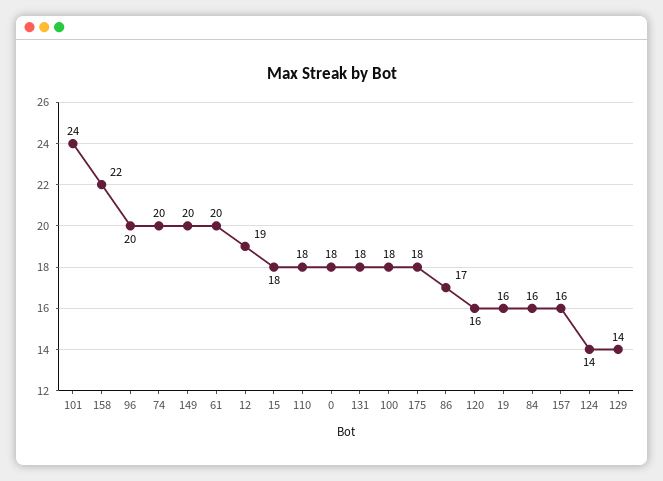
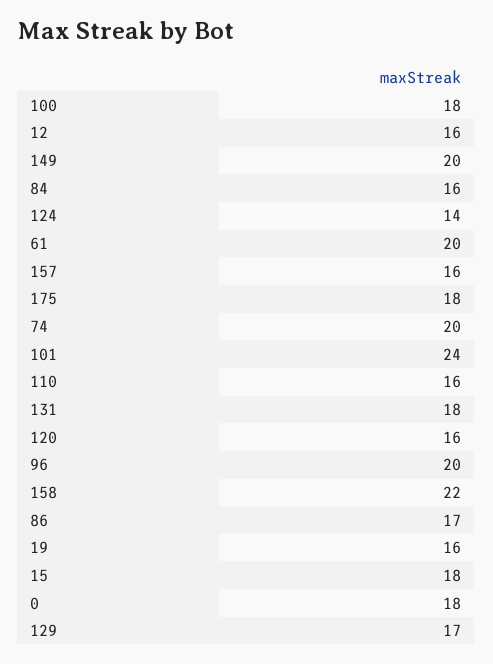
  {
    "101": 24,
    "158": 22,
    "96": 20,
    "74": 20,
    "149": 20,
    "61": 20,
-   "12": 19,
+   "12": 16,
    "15": 18,
-   "110": 18,
+   "110": 16,
    "0": 18,
    "131": 18,
    "100": 18,
    "175": 18,
    "86": 17,
    "120": 16,
    "19": 16,
    "84": 16,
    "157": 16,
    "124": 14,
-   "129": 14
+   "129": 17
  }

